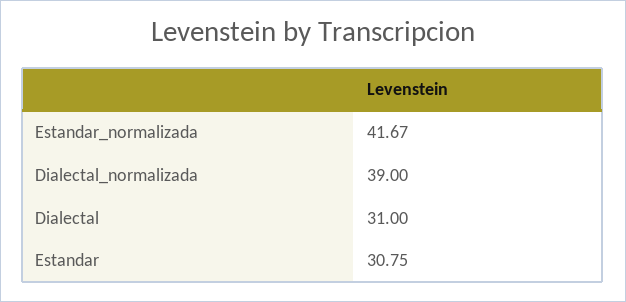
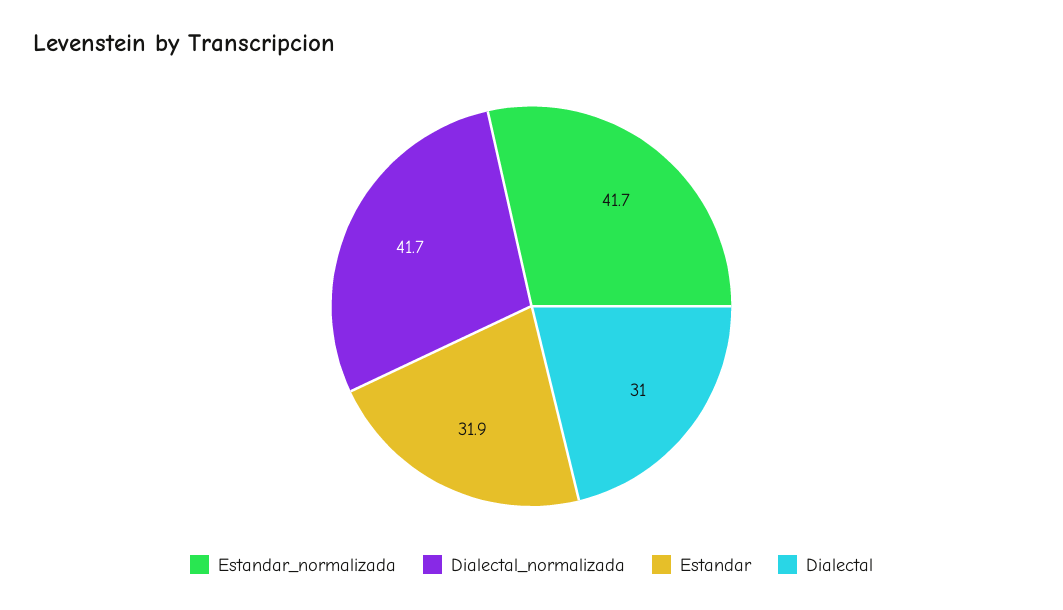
  {
    "Estandar_normalizada": 41.67,
-   "Dialectal_normalizada": 39,
+   "Dialectal_normalizada": 41.7,
    "Dialectal": 31,
-   "Estandar": 30.75
+   "Estandar": 31.9
  }

